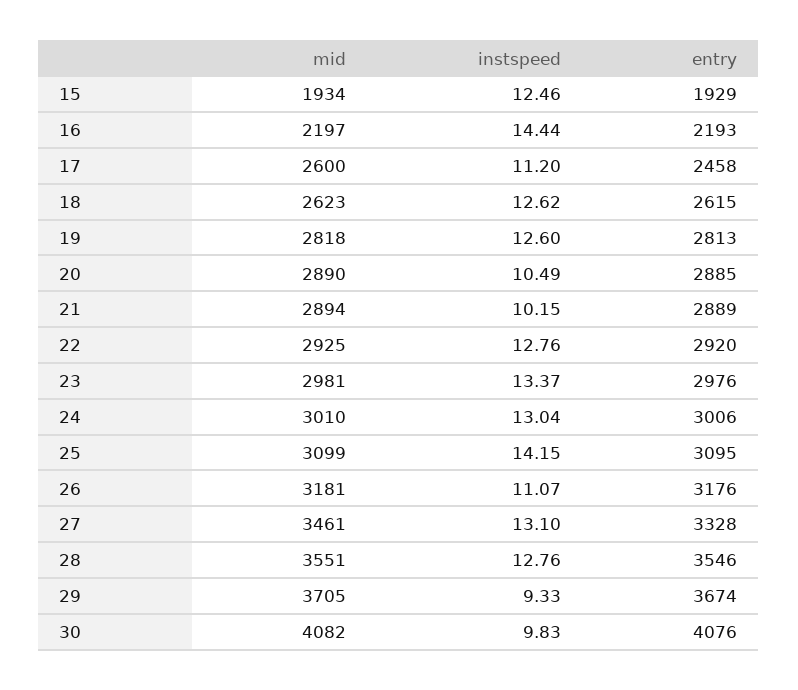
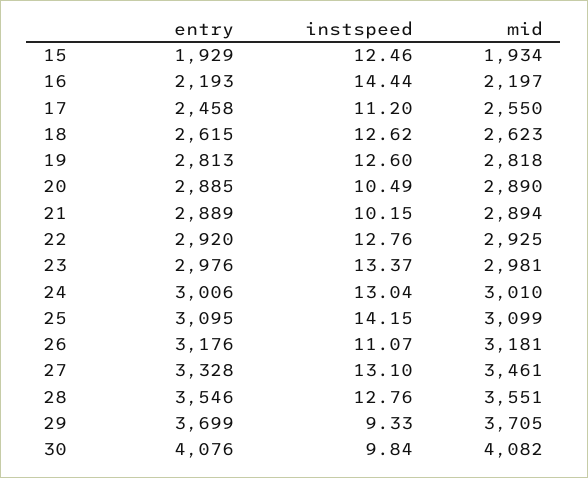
  {
    "mid": {
      "15": 1934,
      "16": 2197,
-     "17": 2600,
+     "17": 2550,
      "18": 2623,
      "19": 2818,
      "20": 2890,
      "21": 2894,
      "22": 2925,
      "23": 2981,
      "24": 3010,
      "25": 3099,
      "26": 3181,
      "27": 3461,
      "28": 3551,
      "29": 3705,
      "30": 4082
    },
    "instspeed": {
      "15": 12.46,
      "16": 14.44,
      "17": 11.2,
      "18": 12.62,
      "19": 12.6,
      "20": 10.49,
      "21": 10.15,
      "22": 12.76,
      "23": 13.37,
      "24": 13.04,
      "25": 14.15,
      "26": 11.07,
      "27": 13.1,
      "28": 12.76,
      "29": 9.33,
-     "30": 9.83
+     "30": 9.84
    },
    "entry": {
      "15": 1929,
      "16": 2193,
      "17": 2458,
      "18": 2615,
      "19": 2813,
      "20": 2885,
      "21": 2889,
      "22": 2920,
      "23": 2976,
      "24": 3006,
      "25": 3095,
      "26": 3176,
      "27": 3328,
      "28": 3546,
-     "29": 3674,
+     "29": 3699,
      "30": 4076
    }
  }

